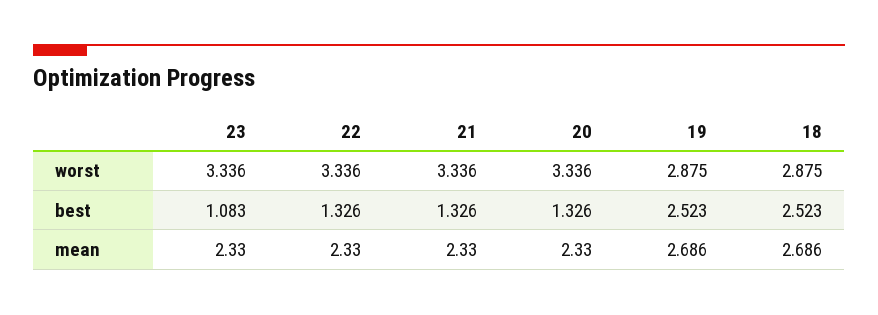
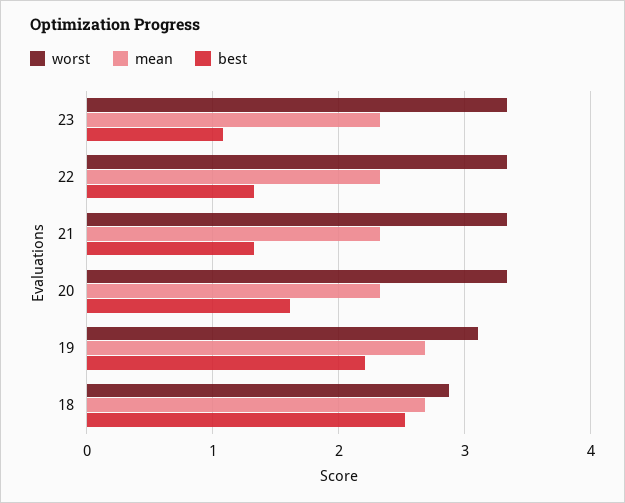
  {
    "worst": {
      "23": 3.336,
      "22": 3.336,
      "21": 3.336,
      "20": 3.336,
-     "19": 2.875,
+     "19": 3.1,
      "18": 2.875
    },
    "best": {
      "23": 1.083,
      "22": 1.326,
      "21": 1.326,
-     "20": 1.326,
+     "20": 1.6,
-     "19": 2.523,
+     "19": 2.2,
      "18": 2.523
    },
    "mean": {
      "23": 2.33,
      "22": 2.33,
      "21": 2.33,
      "20": 2.33,
      "19": 2.686,
      "18": 2.686
    }
  }

